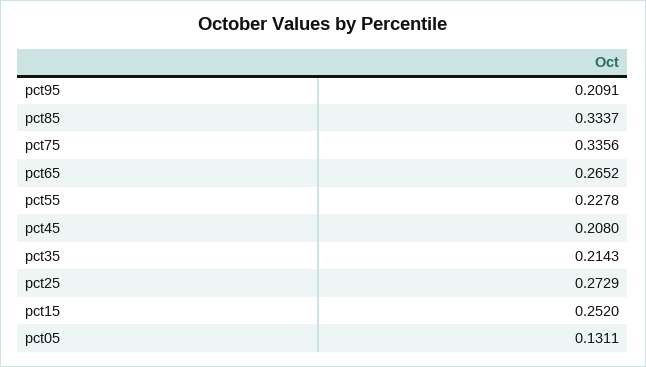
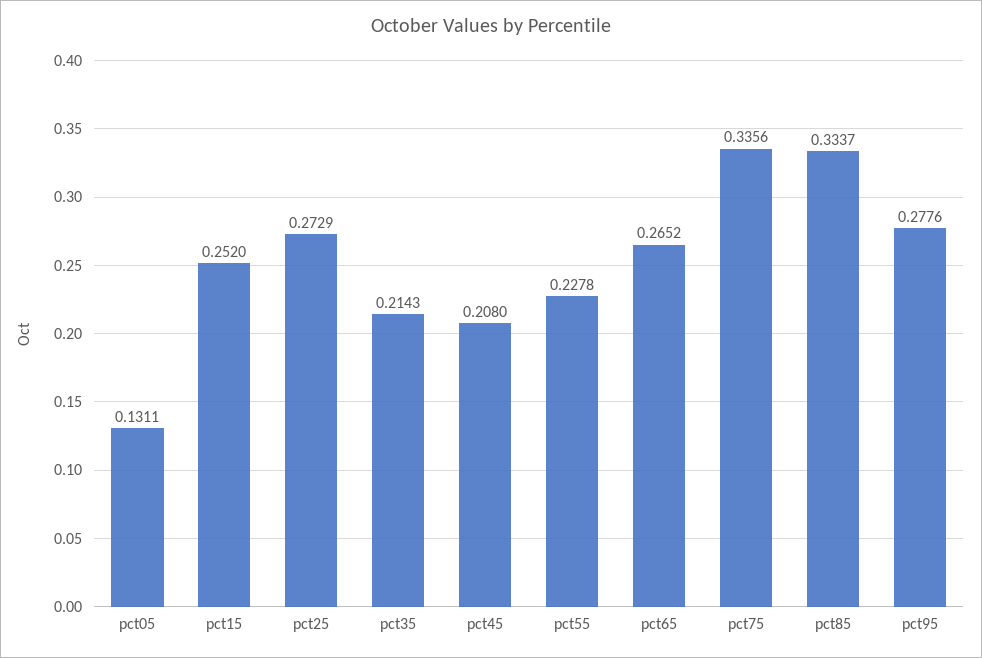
  {
-   "pct95": 0.2091,
+   "pct95": 0.2776,
    "pct85": 0.3337,
    "pct75": 0.3356,
    "pct65": 0.2652,
    "pct55": 0.2278,
    "pct45": 0.208,
    "pct35": 0.2143,
    "pct25": 0.2729,
    "pct15": 0.252,
    "pct05": 0.1311
  }

